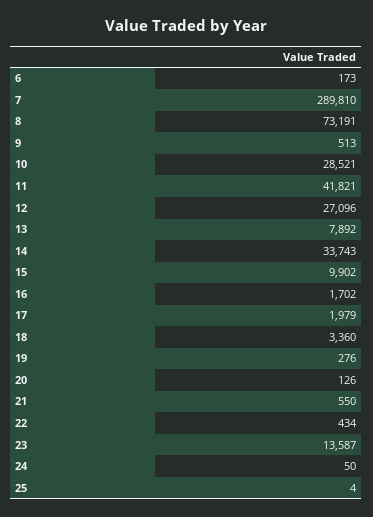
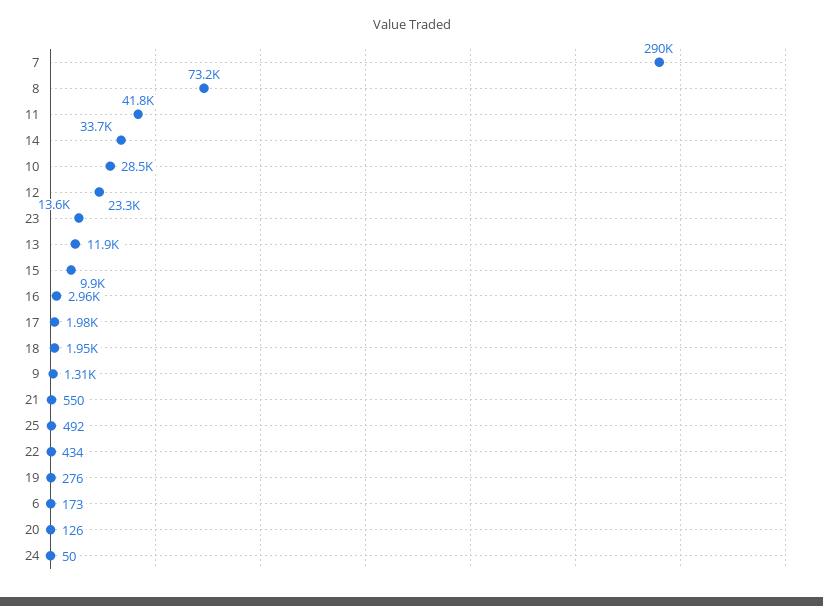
  {
    "6": 173,
    "7": 289810,
    "8": 73191,
-   "9": 513,
+   "9": 1310,
    "10": 28521,
    "11": 41821,
-   "12": 27096,
+   "12": 23300,
-   "13": 7892,
+   "13": 11900,
    "14": 33743,
    "15": 9902,
-   "16": 1702,
+   "16": 2960,
    "17": 1979,
-   "18": 3360,
+   "18": 1950,
    "19": 276,
    "20": 126,
    "21": 550,
    "22": 434,
    "23": 13587,
    "24": 50,
-   "25": 4
+   "25": 492
  }

